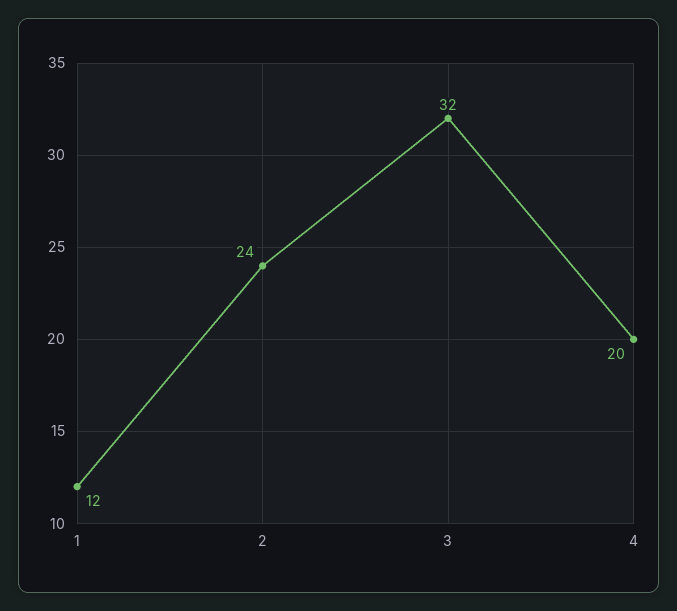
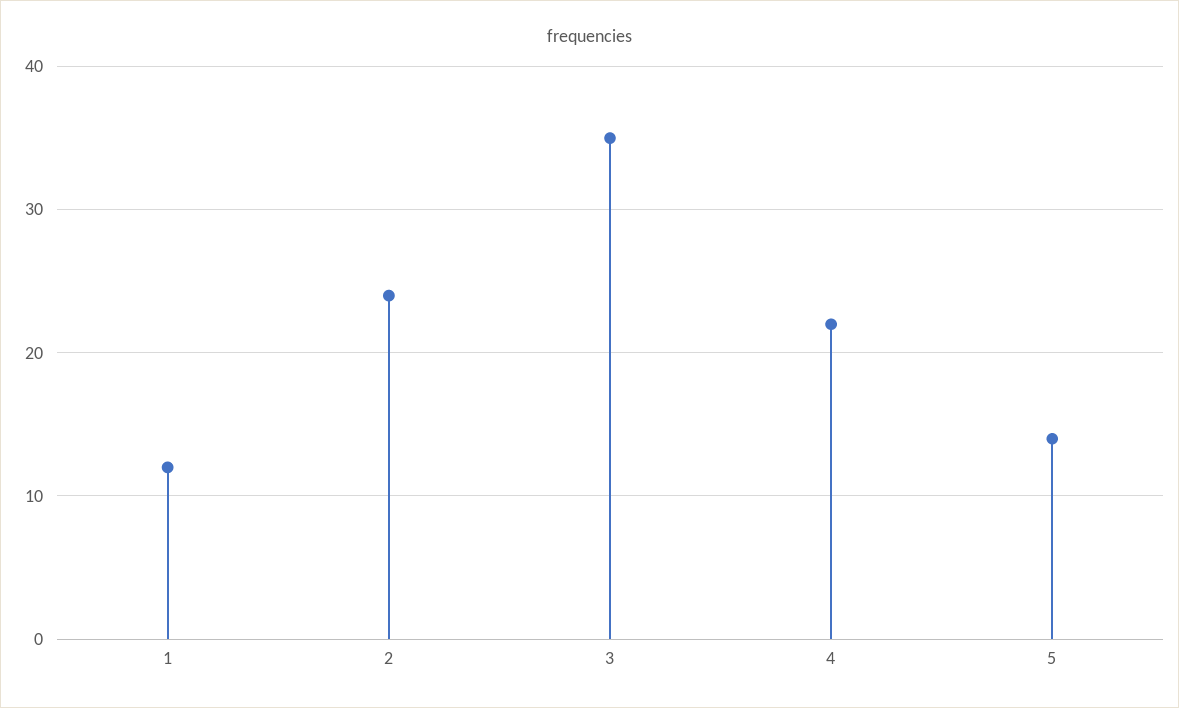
  {
    "1": 12,
    "2": 24,
-   "3": 32,
+   "3": 35,
-   "4": 20
+   "4": 22,
+   "5": 14
  }

